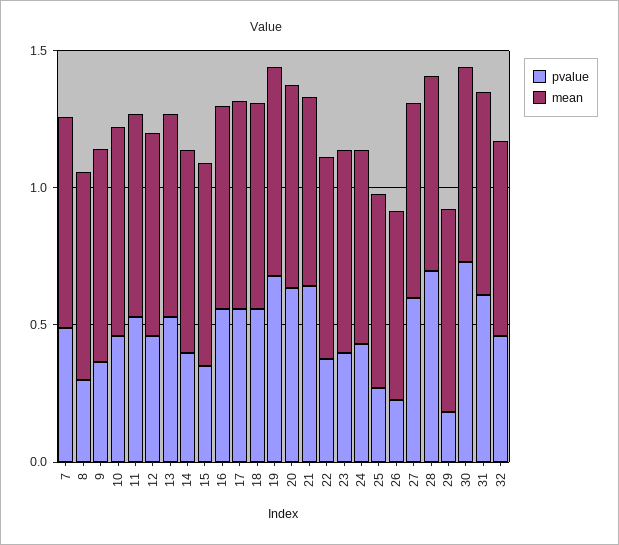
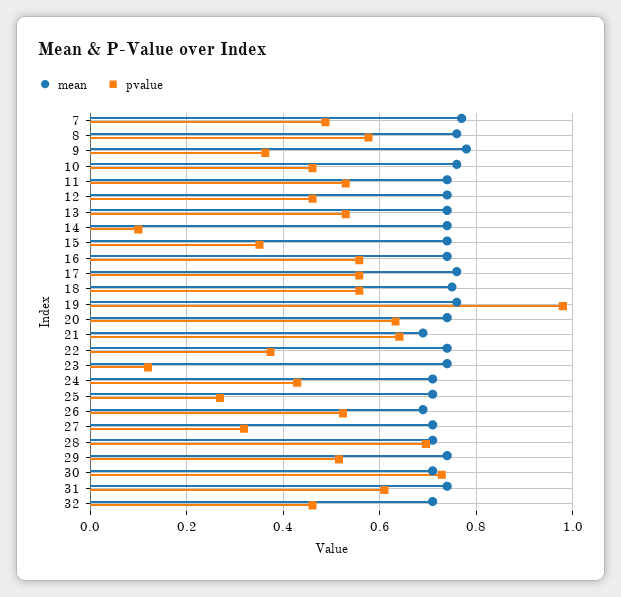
  {
    "pvalue": {
      "7": 0.48,
-     "8": 0.3,
+     "8": 0.58,
      "9": 0.36,
      "10": 0.46,
      "11": 0.54,
      "12": 0.46,
      "13": 0.54,
-     "14": 0.4,
+     "14": 0.1,
      "15": 0.36,
      "16": 0.56,
      "17": 0.56,
      "18": 0.56,
-     "19": 0.7,
+     "19": 0.98,
      "20": 0.64,
      "21": 0.64,
      "22": 0.38,
-     "23": 0.4,
+     "23": 0.12,
      "24": 0.42,
      "25": 0.26,
-     "26": 0.2,
+     "26": 0.52,
-     "27": 0.6,
+     "27": 0.32,
      "28": 0.7,
-     "29": 0.2,
+     "29": 0.52,
      "30": 0.72,
      "31": 0.62,
      "32": 0.46
    },
    "mean": {
      "7": 0.78,
      "8": 0.76,
      "9": 0.78,
      "10": 0.76,
      "11": 0.74,
      "12": 0.74,
      "13": 0.74,
      "14": 0.74,
      "15": 0.74,
      "16": 0.74,
      "17": 0.76,
      "18": 0.76,
      "19": 0.76,
      "20": 0.74,
      "21": 0.7,
      "22": 0.74,
      "23": 0.74,
      "24": 0.72,
      "25": 0.72,
      "26": 0.7,
      "27": 0.72,
      "28": 0.72,
      "29": 0.74,
      "30": 0.72,
      "31": 0.74,
      "32": 0.72
    }
  }

